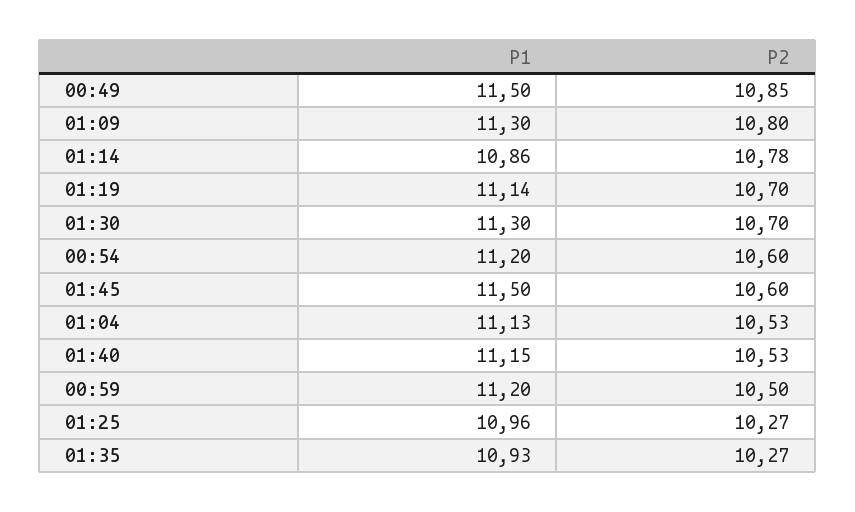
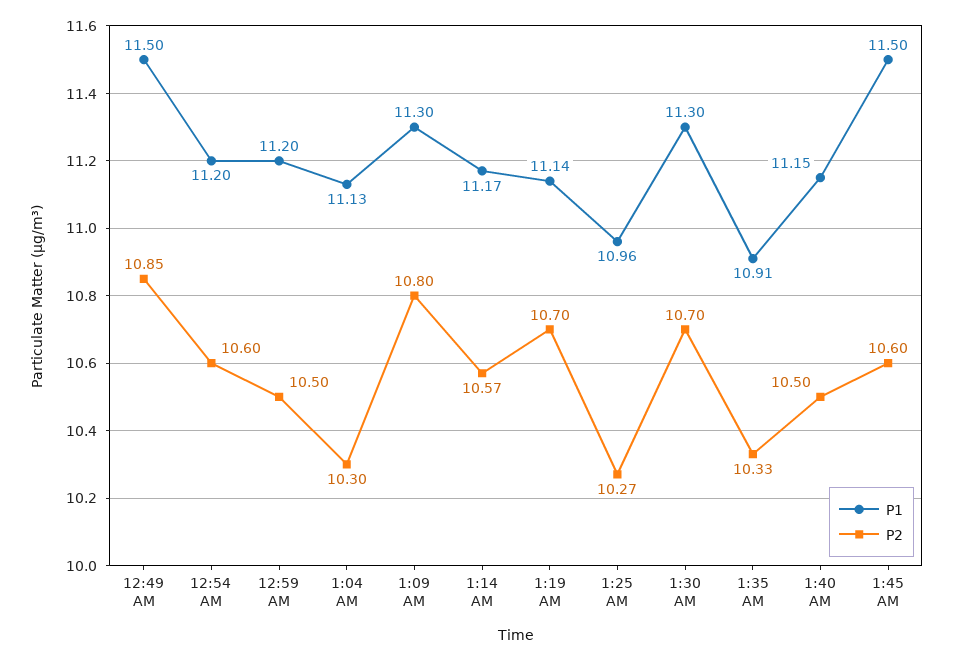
  {
    "P1": {
      "00:49": 11.5,
      "01:09": 11.3,
-     "01:14": 10.86,
+     "01:14": 11.17,
      "01:19": 11.14,
      "01:30": 11.3,
      "00:54": 11.2,
      "01:45": 11.5,
      "01:04": 11.13,
      "01:40": 11.15,
      "00:59": 11.2,
      "01:25": 10.96,
-     "01:35": 10.93
+     "01:35": 10.91
    },
    "P2": {
      "00:49": 10.85,
      "01:09": 10.8,
-     "01:14": 10.78,
+     "01:14": 10.57,
      "01:19": 10.7,
      "01:30": 10.7,
      "00:54": 10.6,
      "01:45": 10.6,
-     "01:04": 10.53,
+     "01:04": 10.3,
-     "01:40": 10.53,
+     "01:40": 10.5,
      "00:59": 10.5,
      "01:25": 10.27,
-     "01:35": 10.27
+     "01:35": 10.33
    }
  }

